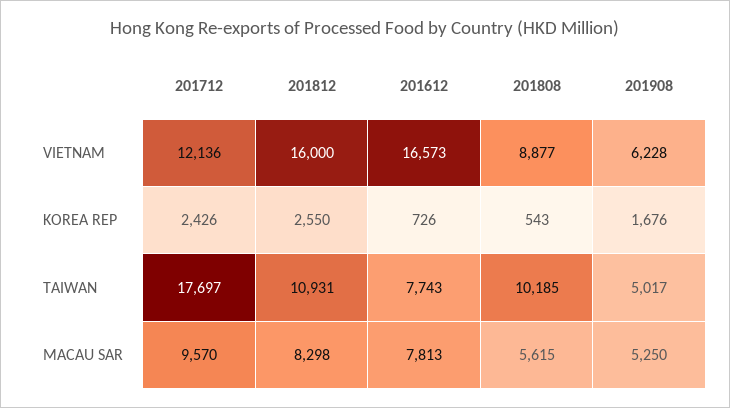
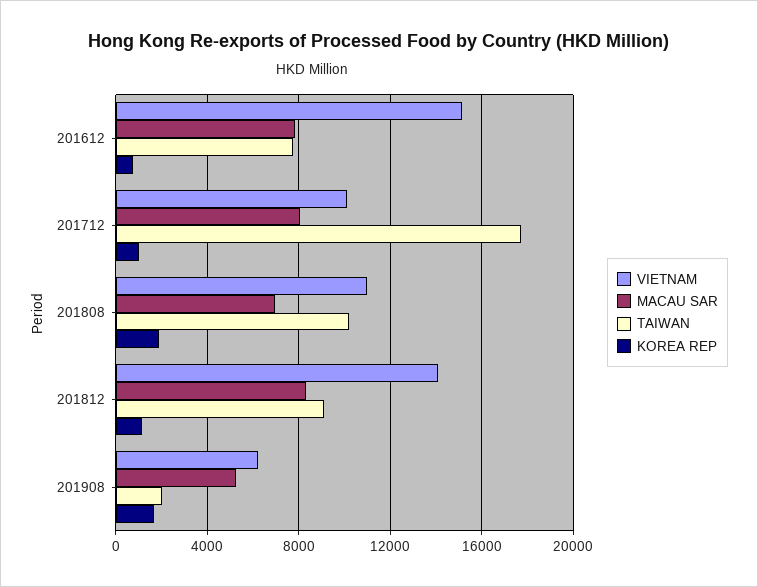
  {
    "VIETNAM": {
-     "201712": 12136,
+     "201712": 10000,
-     "201812": 16000,
+     "201812": 14000,
-     "201612": 16573,
+     "201612": 15000,
-     "201808": 8877,
+     "201808": 11000,
      "201908": 6228
    },
    "KOREA REP": {
-     "201712": 2426,
+     "201712": 1000,
-     "201812": 2550,
+     "201812": 1000,
      "201612": 726,
-     "201808": 543,
+     "201808": 2000,
      "201908": 1676
    },
    "TAIWAN": {
      "201712": 17697,
-     "201812": 10931,
+     "201812": 9000,
      "201612": 7743,
      "201808": 10185,
-     "201908": 5017
+     "201908": 2000
    },
    "MACAU SAR": {
-     "201712": 9570,
+     "201712": 8000,
      "201812": 8298,
      "201612": 7813,
-     "201808": 5615,
+     "201808": 7000,
      "201908": 5250
    }
  }

